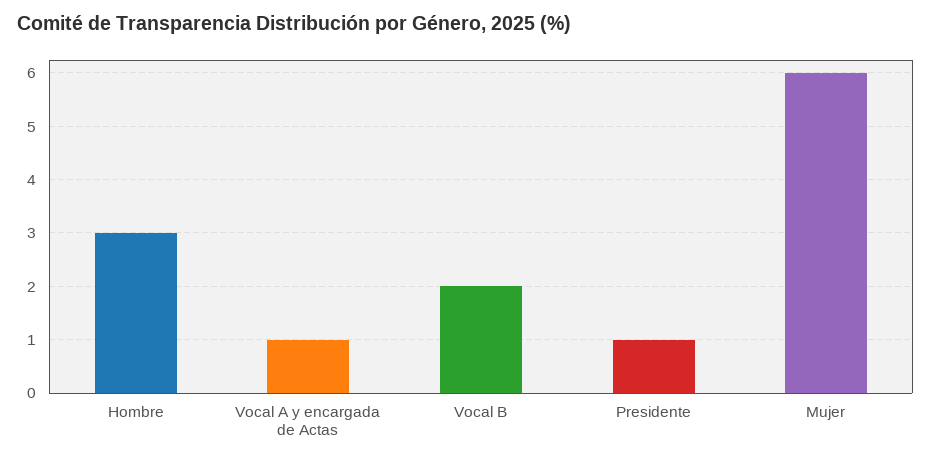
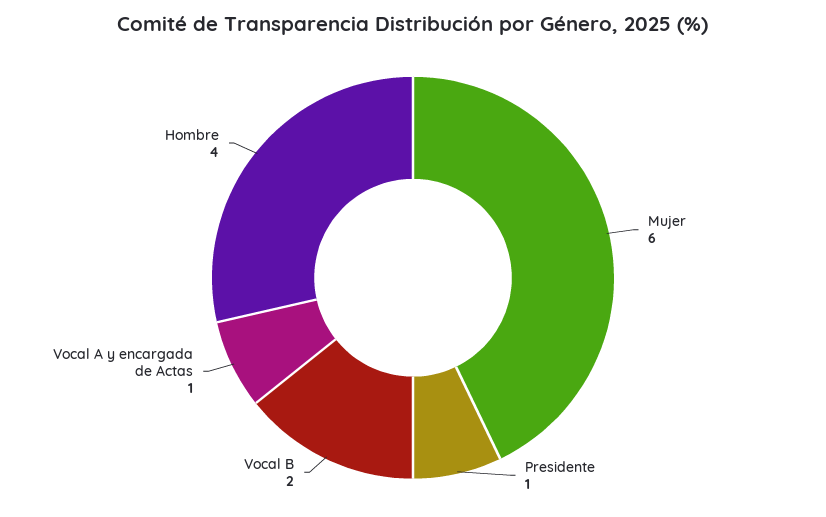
  {
-   "Hombre": 3,
+   "Hombre": 4,
    "Vocal A y encargada de Actas": 1,
    "Vocal B": 2,
    "Presidente": 1,
    "Mujer": 6
  }

